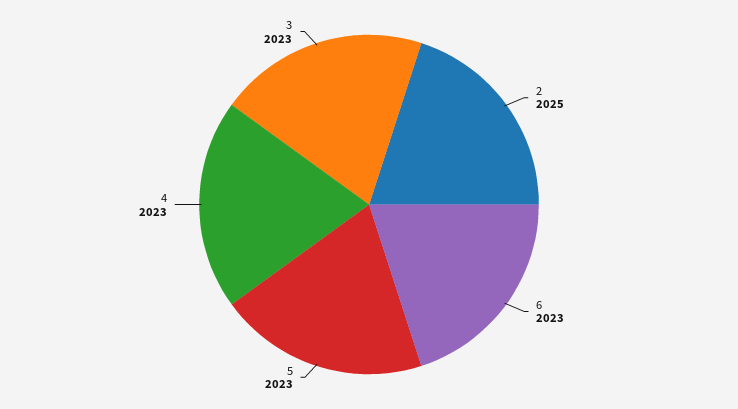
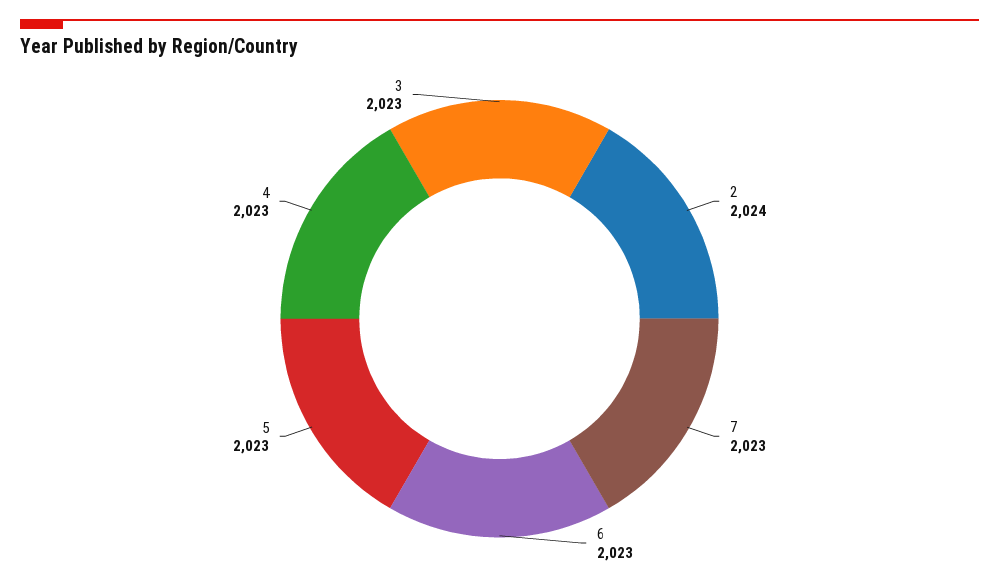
  {
-   "2": 2025,
+   "2": 2024,
    "6": 2023,
    "5": 2023,
    "4": 2023,
-   "3": 2023
+   "3": 2023,
+   "7": 2023
  }

